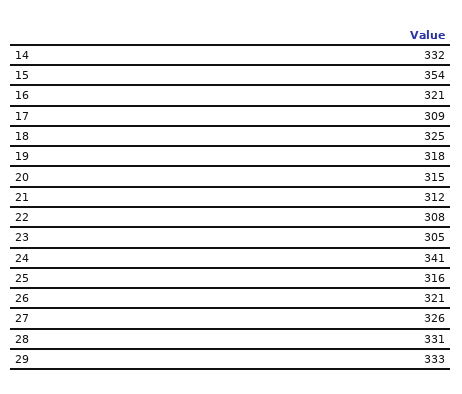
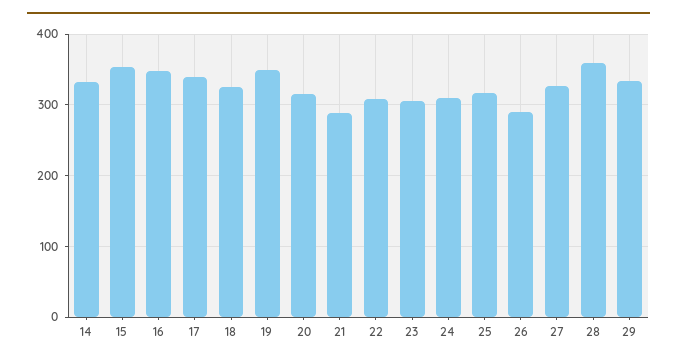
  {
    "14": 332,
    "15": 354,
-   "16": 321,
+   "16": 350,
-   "17": 309,
+   "17": 340,
    "18": 325,
-   "19": 318,
+   "19": 350,
    "20": 315,
-   "21": 312,
+   "21": 290,
    "22": 308,
    "23": 305,
-   "24": 341,
+   "24": 310,
    "25": 316,
-   "26": 321,
+   "26": 290,
    "27": 326,
-   "28": 331,
+   "28": 360,
    "29": 333
  }

